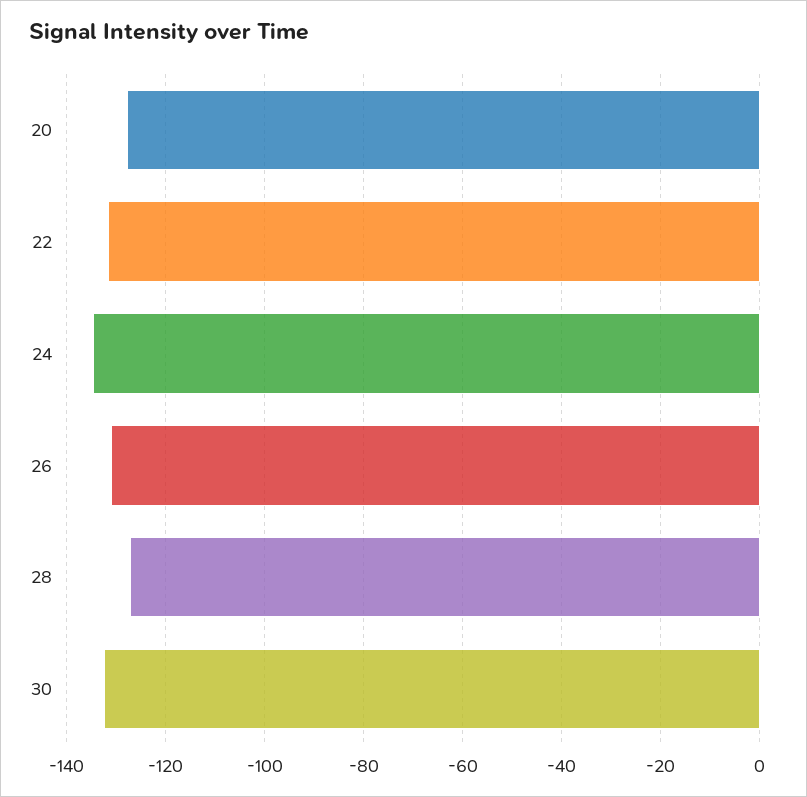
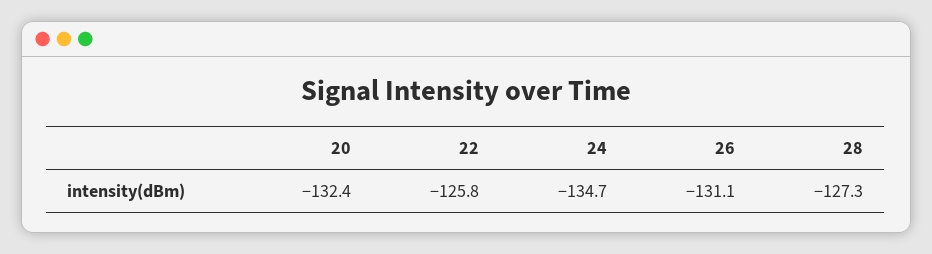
  {
-   "20": -128,
+   "20": -132.4,
-   "22": -132,
+   "22": -125.8,
    "24": -134.7,
    "26": -131.1,
-   "28": -127.3,
+   "28": -127.3
-   "30": -132
  }

